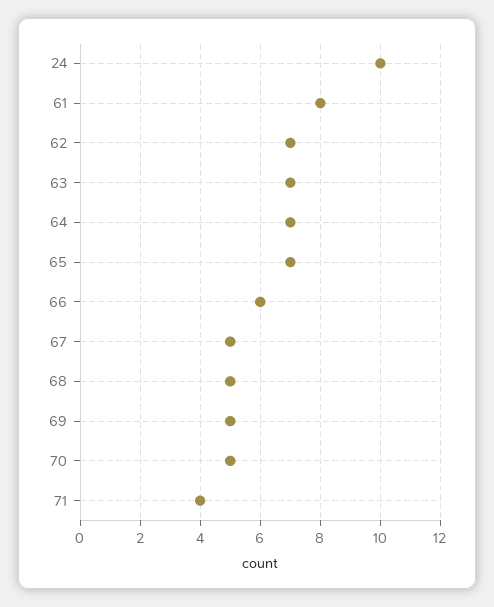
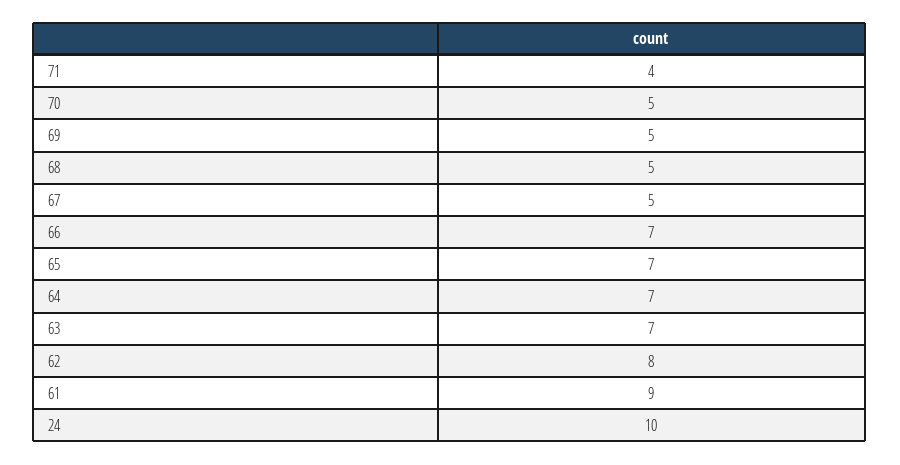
  {
    "24": 10,
-   "61": 8,
+   "61": 9,
-   "62": 7,
+   "62": 8,
    "63": 7,
    "64": 7,
    "65": 7,
-   "66": 6,
+   "66": 7,
    "67": 5,
    "68": 5,
    "69": 5,
    "70": 5,
    "71": 4
  }

